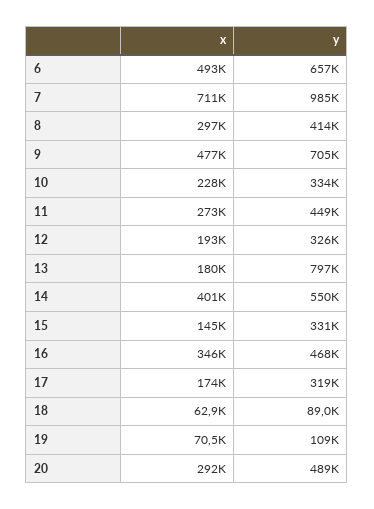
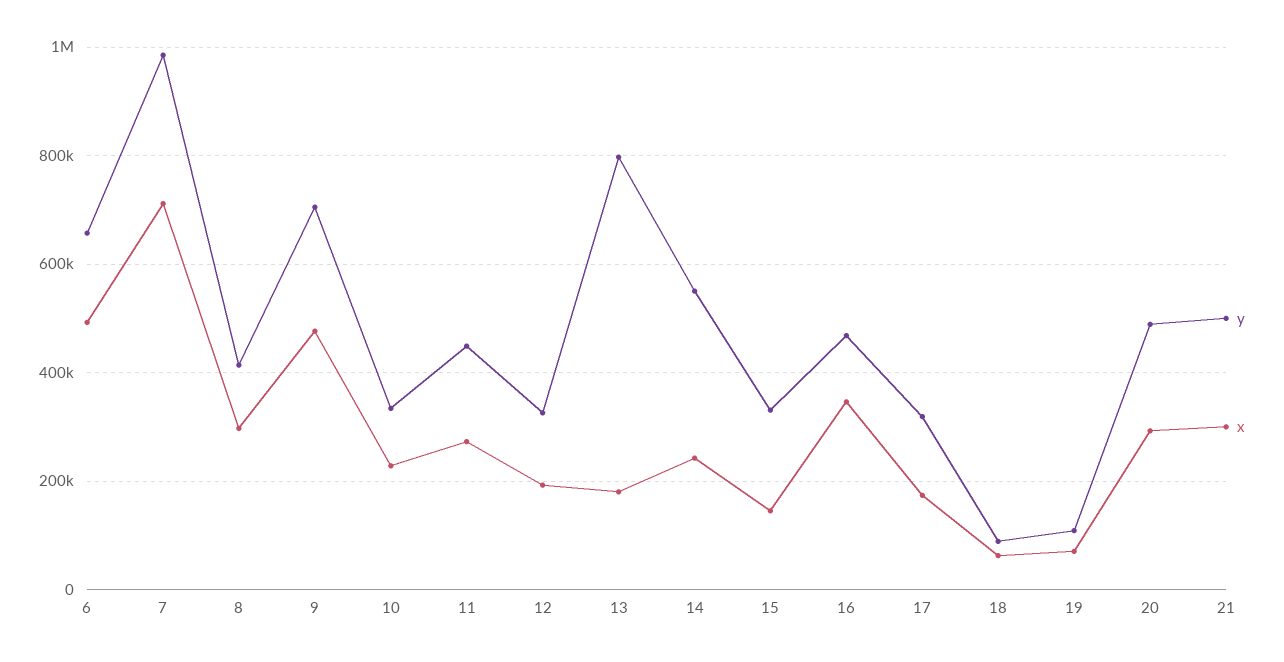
  {
    "x": {
      "6": 493000,
      "7": 711000,
      "8": 297000,
      "9": 477000,
      "10": 228000,
      "11": 273000,
      "12": 193000,
      "13": 180000,
-     "14": 401000,
+     "14": 240000,
      "15": 145000,
      "16": 346000,
      "17": 174000,
      "18": 62900,
      "19": 70500,
-     "20": 292000
+     "20": 292000,
+     "21": 300000
    },
    "y": {
      "6": 657000,
      "7": 985000,
      "8": 414000,
      "9": 705000,
      "10": 334000,
      "11": 449000,
      "12": 326000,
      "13": 797000,
      "14": 550000,
      "15": 331000,
      "16": 468000,
      "17": 319000,
      "18": 89000,
      "19": 109000,
-     "20": 489000
+     "20": 489000,
+     "21": 500000
    }
  }

